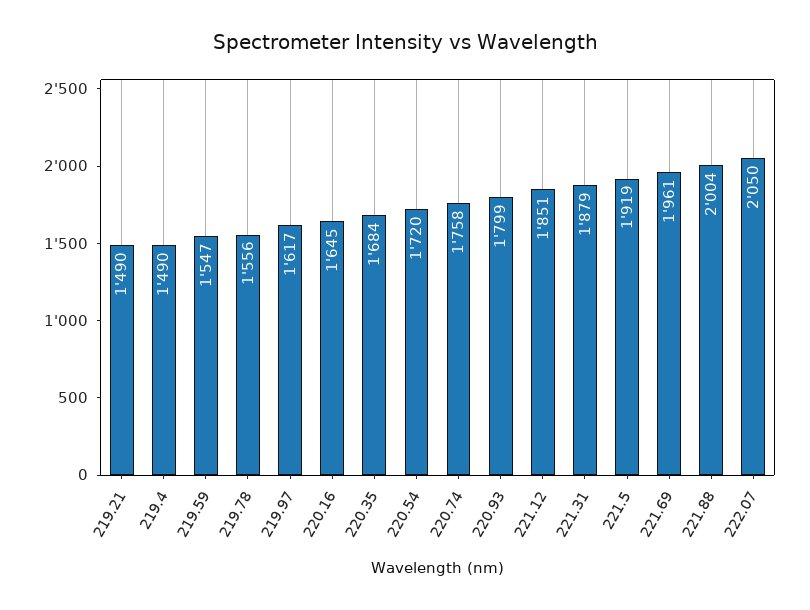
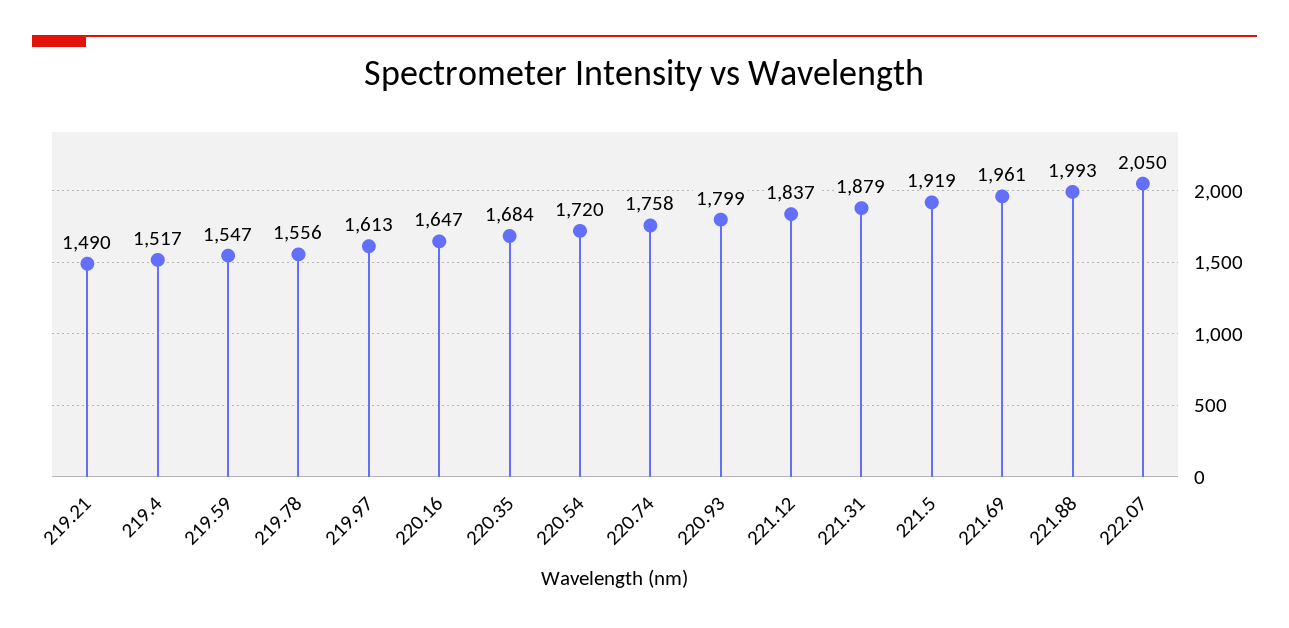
  {
    "219.21": 1490,
-   "219.4": 1490,
+   "219.4": 1517,
    "219.59": 1547,
    "219.78": 1556,
-   "219.97": 1617,
+   "219.97": 1613,
-   "220.16": 1645,
+   "220.16": 1647,
    "220.35": 1684,
    "220.54": 1720,
    "220.74": 1758,
    "220.93": 1799,
-   "221.12": 1851,
+   "221.12": 1837,
    "221.31": 1879,
    "221.5": 1919,
    "221.69": 1961,
-   "221.88": 2004,
+   "221.88": 1993,
    "222.07": 2050
  }

